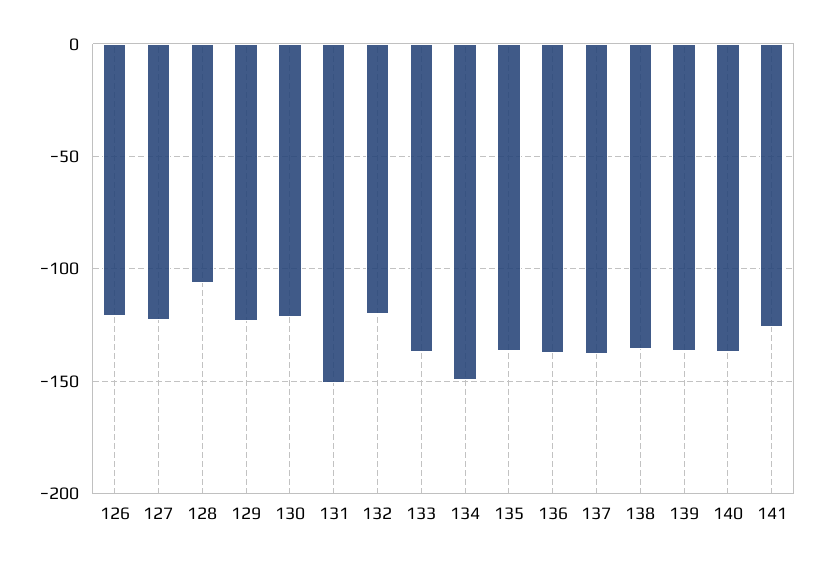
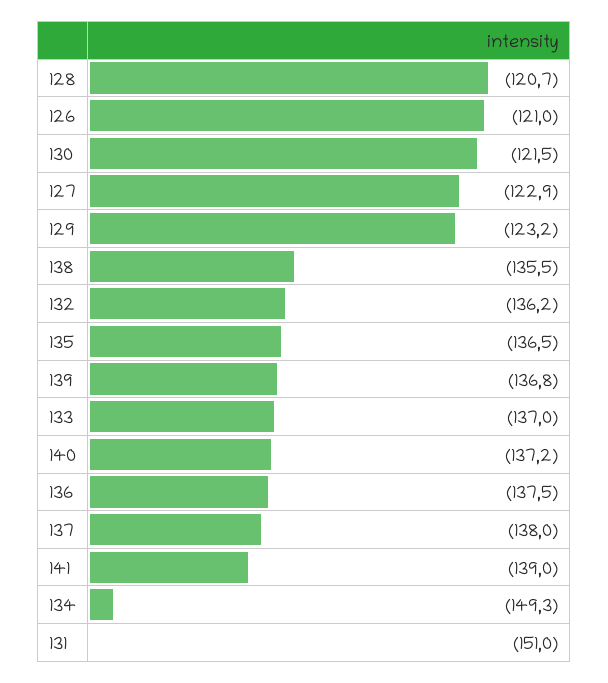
  {
    "126": -121,
    "127": -122.9,
-   "128": -105,
+   "128": -120.7,
    "129": -123.2,
    "130": -121.5,
    "131": -151,
-   "132": -120,
+   "132": -136.2,
    "133": -137,
    "134": -149.3,
    "135": -136.5,
    "136": -137.5,
    "137": -138,
    "138": -135.5,
    "139": -136.8,
    "140": -137.2,
-   "141": -125
+   "141": -139
  }

